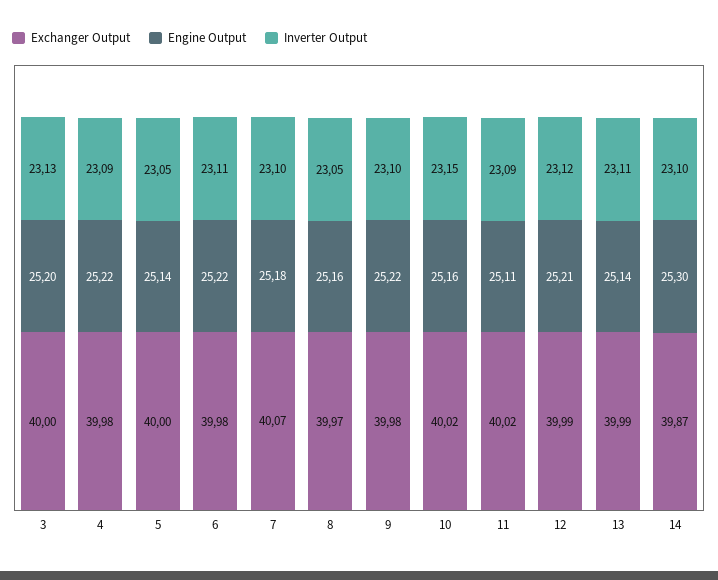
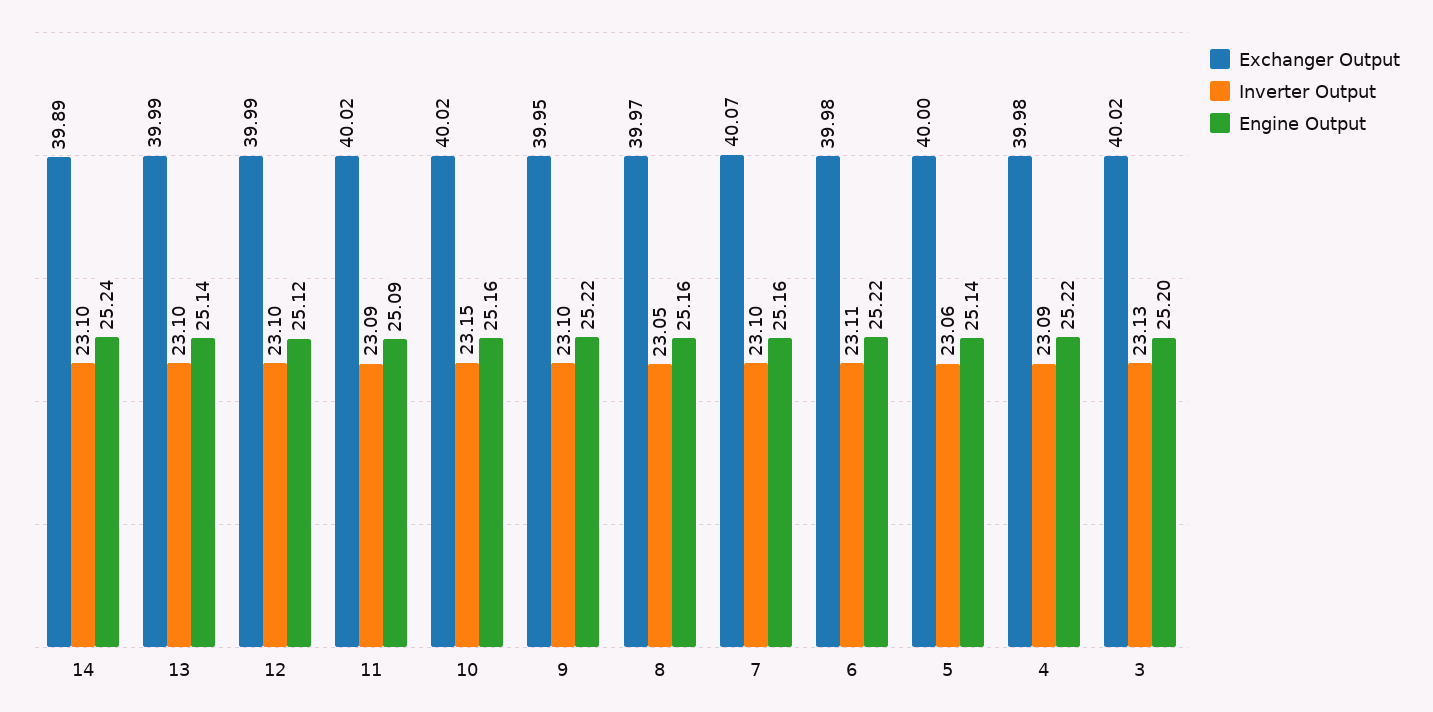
  {
    "Exchanger Output": {
-     "3": 40,
+     "3": 40.02,
      "4": 39.98,
      "5": 40,
      "6": 39.98,
      "7": 40.07,
      "8": 39.97,
-     "9": 39.98,
+     "9": 39.95,
      "10": 40.02,
      "11": 40.02,
      "12": 39.99,
      "13": 39.99,
-     "14": 39.87
+     "14": 39.89
    },
    "Engine Output": {
      "3": 25.2,
      "4": 25.22,
      "5": 25.14,
      "6": 25.22,
-     "7": 25.18,
+     "7": 25.16,
      "8": 25.16,
      "9": 25.22,
      "10": 25.16,
-     "11": 25.11,
+     "11": 25.09,
-     "12": 25.21,
+     "12": 25.12,
      "13": 25.14,
-     "14": 25.3
+     "14": 25.24
    },
    "Inverter Output": {
      "3": 23.13,
      "4": 23.09,
-     "5": 23.05,
+     "5": 23.06,
      "6": 23.11,
      "7": 23.1,
      "8": 23.05,
      "9": 23.1,
      "10": 23.15,
      "11": 23.09,
-     "12": 23.12,
+     "12": 23.1,
-     "13": 23.11,
+     "13": 23.1,
      "14": 23.1
    }
  }

